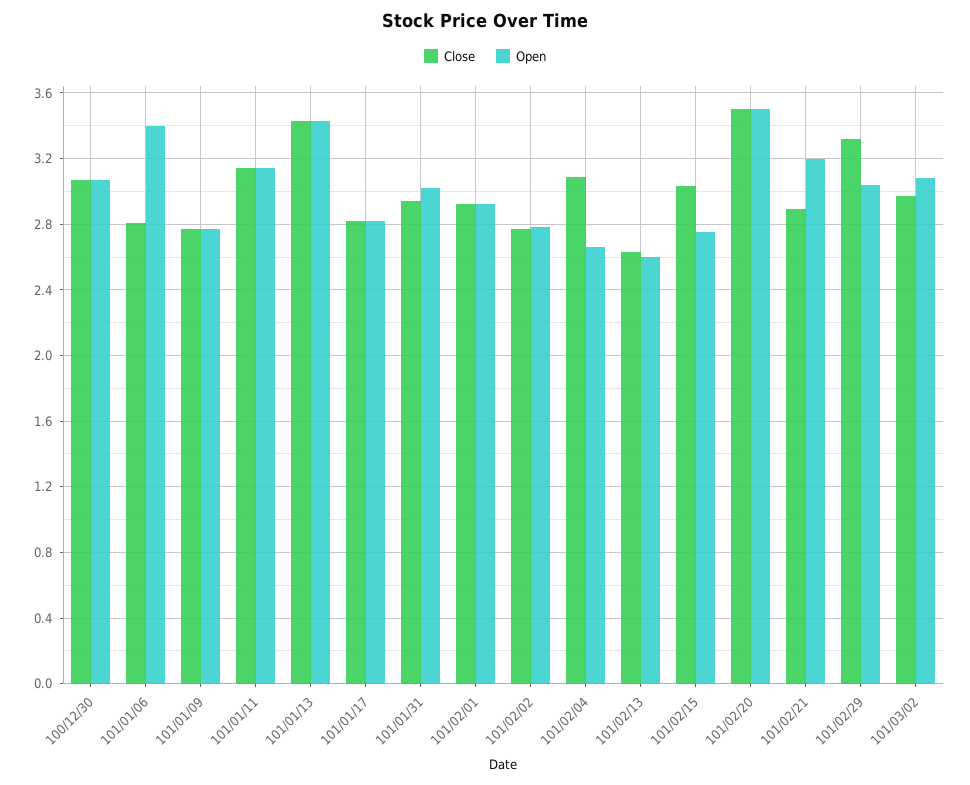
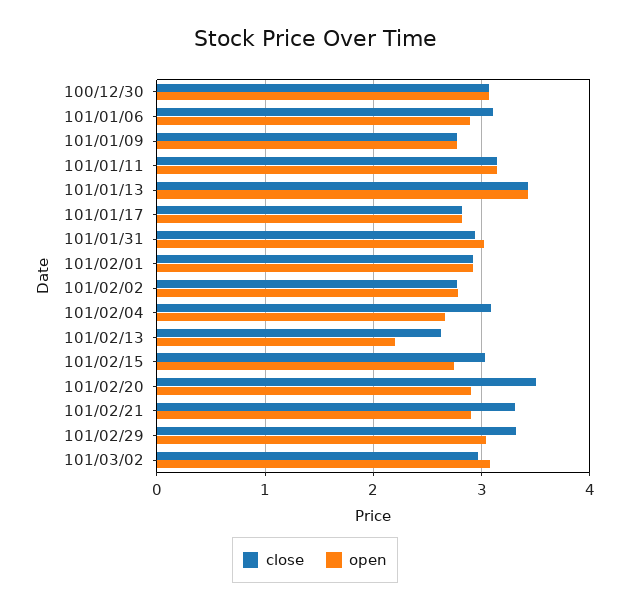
  {
    "Close": {
      "100/12/30": 3.05,
-     "101/01/06": 2.8,
+     "101/01/06": 3.1,
      "101/01/09": 2.75,
      "101/01/11": 3.15,
      "101/01/13": 3.45,
      "101/01/17": 2.8,
      "101/01/31": 2.95,
      "101/02/01": 2.9,
      "101/02/02": 2.75,
      "101/02/04": 3.1,
      "101/02/13": 2.65,
      "101/02/15": 3.05,
      "101/02/20": 3.5,
-     "101/02/21": 2.9,
+     "101/02/21": 3.3,
      "101/02/29": 3.3,
      "101/03/02": 2.95
    },
    "Open": {
      "100/12/30": 3.05,
-     "101/01/06": 3.4,
+     "101/01/06": 2.9,
      "101/01/09": 2.75,
      "101/01/11": 3.15,
      "101/01/13": 3.45,
      "101/01/17": 2.8,
      "101/01/31": 3,
      "101/02/01": 2.9,
      "101/02/02": 2.8,
      "101/02/04": 2.65,
-     "101/02/13": 2.6,
+     "101/02/13": 2.2,
      "101/02/15": 2.75,
-     "101/02/20": 3.5,
+     "101/02/20": 2.9,
-     "101/02/21": 3.2,
+     "101/02/21": 2.9,
      "101/02/29": 3.05,
      "101/03/02": 3.1
    }
  }

